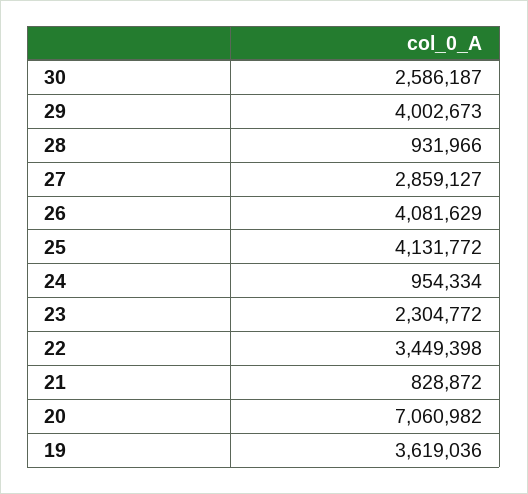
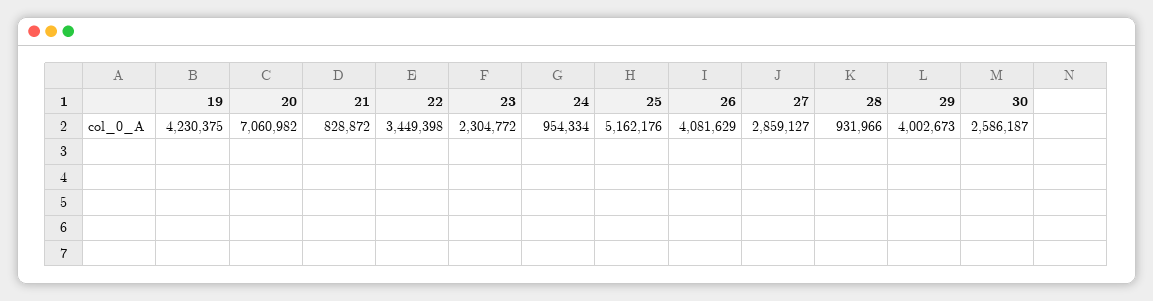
  {
    "30": 2586187,
    "29": 4002673,
    "28": 931966,
    "27": 2859127,
    "26": 4081629,
-   "25": 4131772,
+   "25": 5162176,
    "24": 954334,
    "23": 2304772,
    "22": 3449398,
    "21": 828872,
    "20": 7060982,
-   "19": 3619036
+   "19": 4230375
  }

